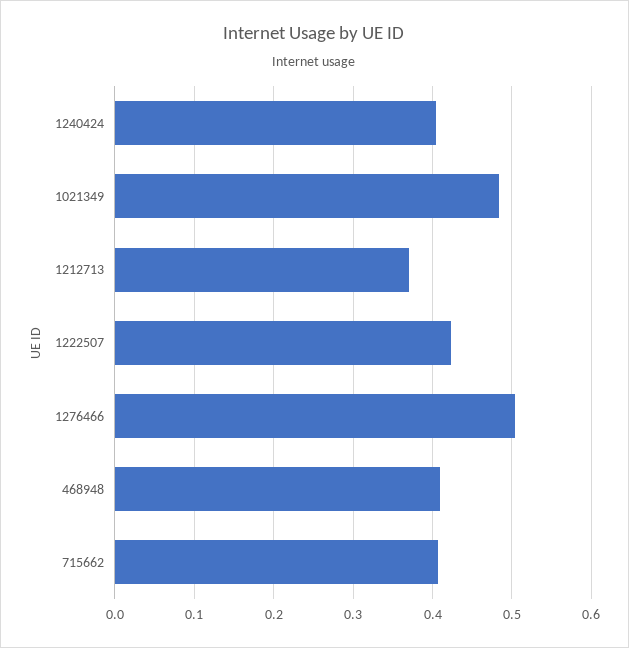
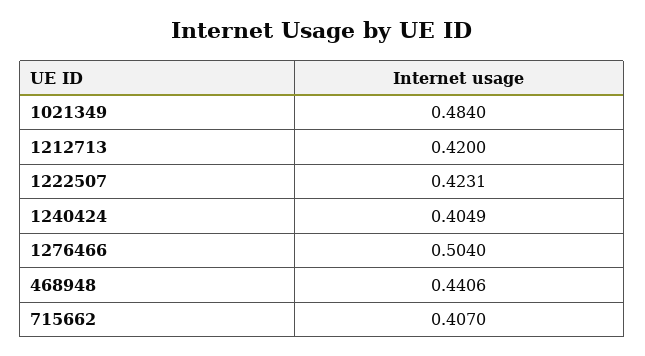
  {
    "1240424": 0.4049,
    "1021349": 0.484,
-   "1212713": 0.37,
+   "1212713": 0.42,
    "1222507": 0.4231,
    "1276466": 0.504,
-   "468948": 0.41,
+   "468948": 0.4406,
    "715662": 0.407
  }

